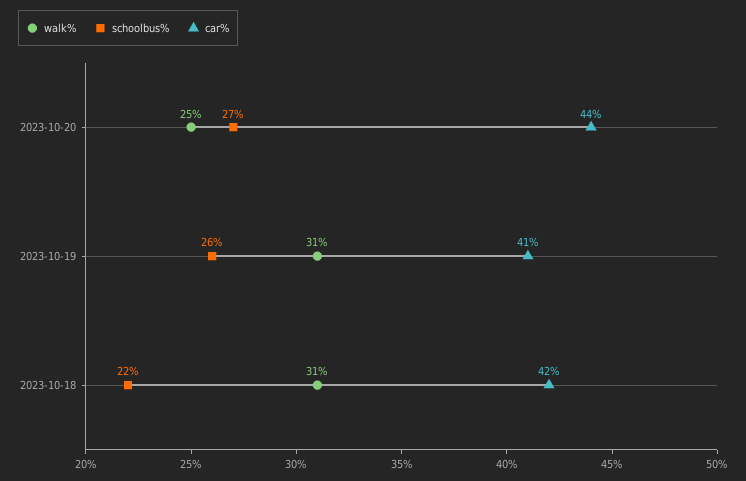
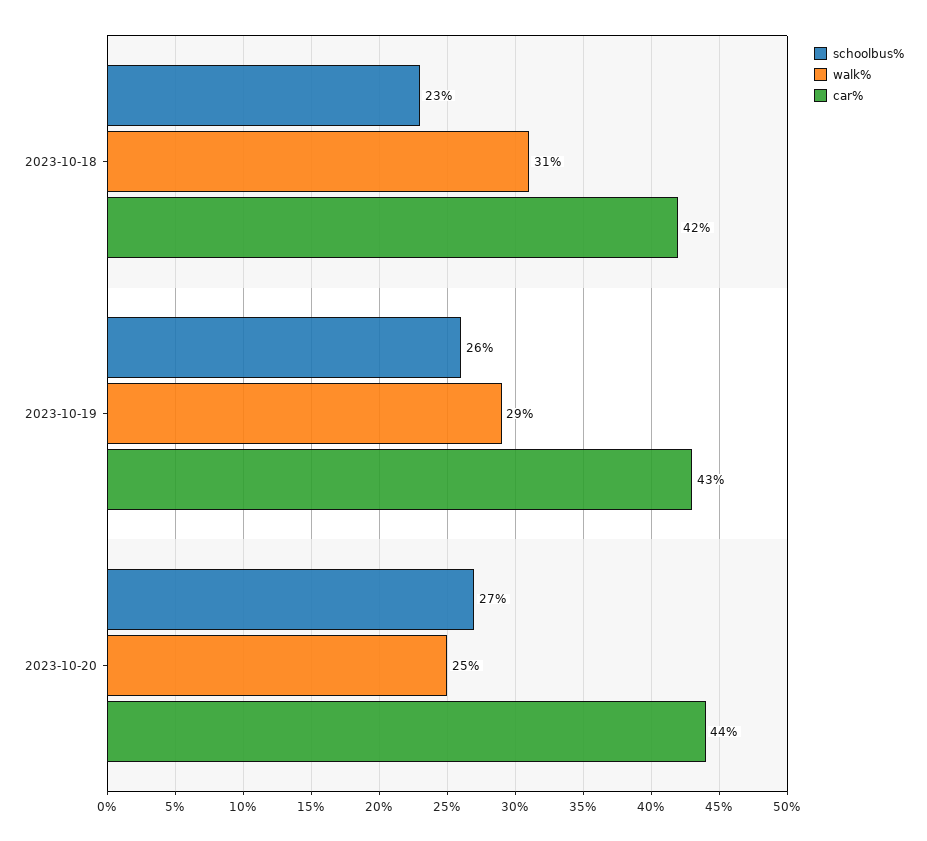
  {
    "walk%": {
      "2023-10-20": 25,
-     "2023-10-19": 31,
+     "2023-10-19": 29,
      "2023-10-18": 31
    },
    "schoolbus%": {
      "2023-10-20": 27,
      "2023-10-19": 26,
-     "2023-10-18": 22
+     "2023-10-18": 23
    },
    "car%": {
      "2023-10-20": 44,
-     "2023-10-19": 41,
+     "2023-10-19": 43,
      "2023-10-18": 42
    }
  }

